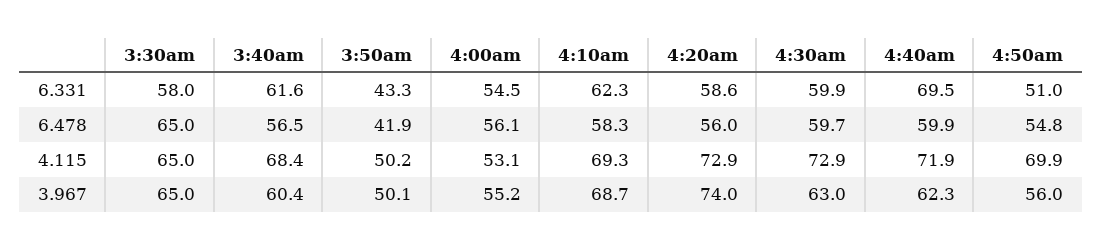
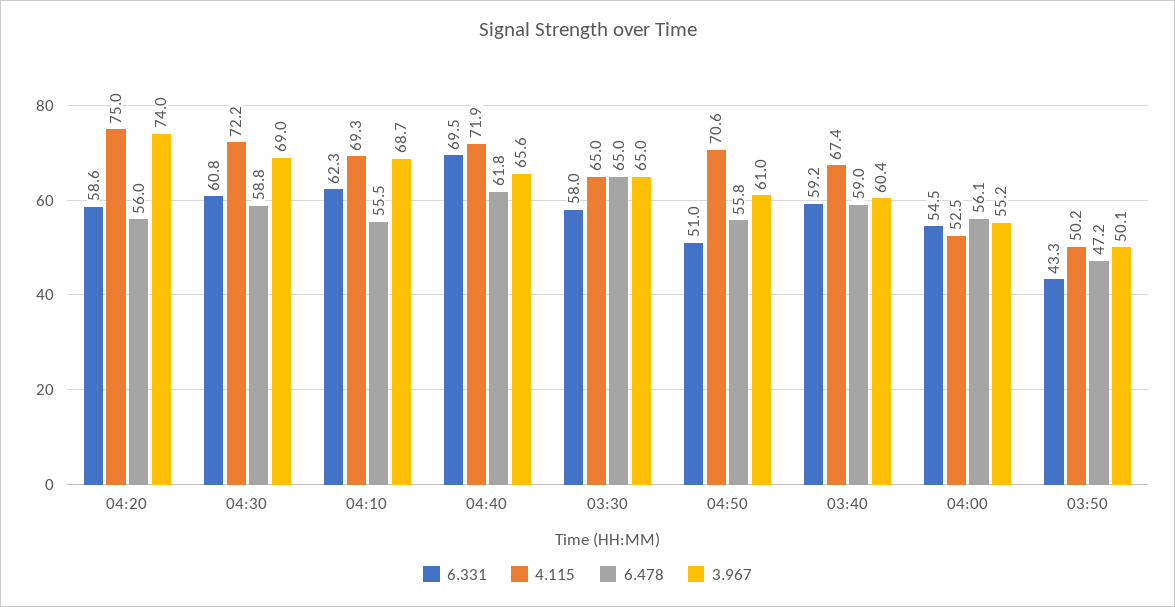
  {
    "6.331": {
      "3:30am": 58,
-     "3:40am": 61.6,
+     "3:40am": 59.2,
      "3:50am": 43.3,
      "4:00am": 54.5,
      "4:10am": 62.3,
      "4:20am": 58.6,
-     "4:30am": 59.9,
+     "4:30am": 60.8,
      "4:40am": 69.5,
      "4:50am": 51
    },
    "6.478": {
      "3:30am": 65,
-     "3:40am": 56.5,
+     "3:40am": 59,
-     "3:50am": 41.9,
+     "3:50am": 47.2,
      "4:00am": 56.1,
-     "4:10am": 58.3,
+     "4:10am": 55.5,
      "4:20am": 56,
-     "4:30am": 59.7,
+     "4:30am": 58.8,
-     "4:40am": 59.9,
+     "4:40am": 61.8,
-     "4:50am": 54.8
+     "4:50am": 55.8
    },
    "4.115": {
      "3:30am": 65,
-     "3:40am": 68.4,
+     "3:40am": 67.4,
      "3:50am": 50.2,
-     "4:00am": 53.1,
+     "4:00am": 52.5,
      "4:10am": 69.3,
-     "4:20am": 72.9,
+     "4:20am": 75,
-     "4:30am": 72.9,
+     "4:30am": 72.2,
      "4:40am": 71.9,
-     "4:50am": 69.9
+     "4:50am": 70.6
    },
    "3.967": {
      "3:30am": 65,
      "3:40am": 60.4,
      "3:50am": 50.1,
      "4:00am": 55.2,
      "4:10am": 68.7,
      "4:20am": 74,
-     "4:30am": 63,
+     "4:30am": 69,
-     "4:40am": 62.3,
+     "4:40am": 65.6,
-     "4:50am": 56
+     "4:50am": 61
    }
  }

